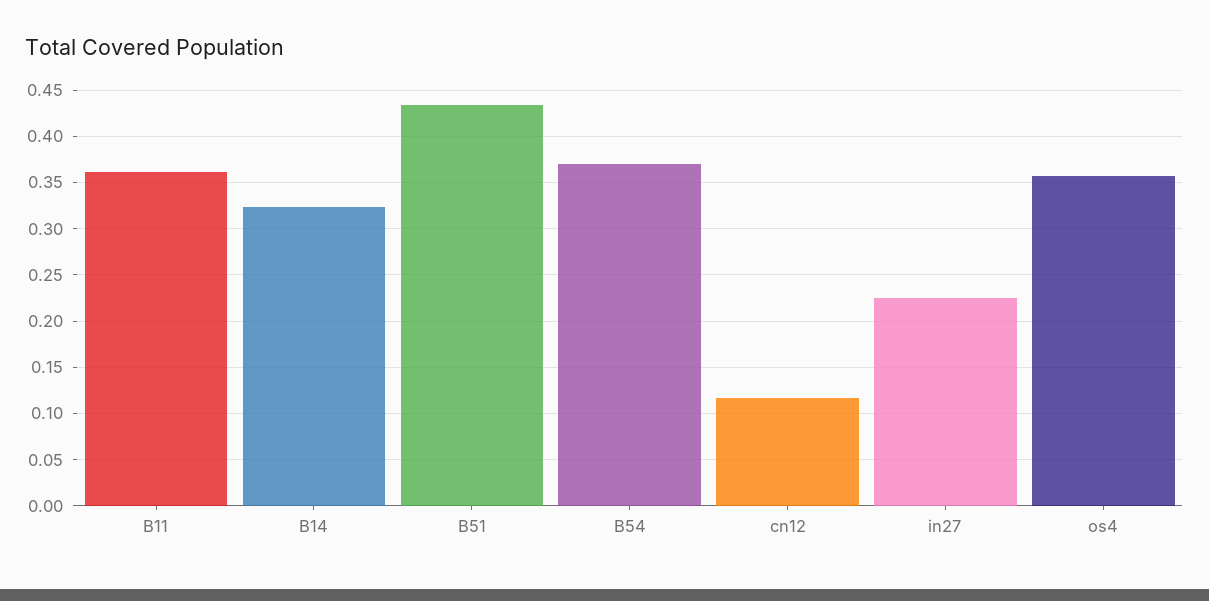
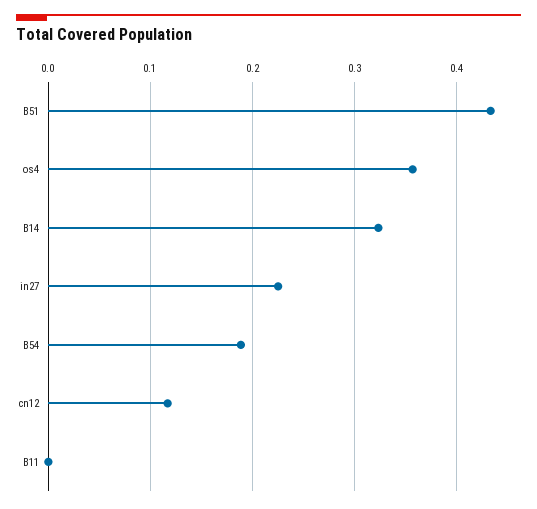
  {
-   "B11": 0.36,
+   "B11": 0,
    "B14": 0.32,
    "B51": 0.43,
-   "B54": 0.37,
+   "B54": 0.19,
    "cn12": 0.12,
    "in27": 0.23,
    "os4": 0.36
  }

